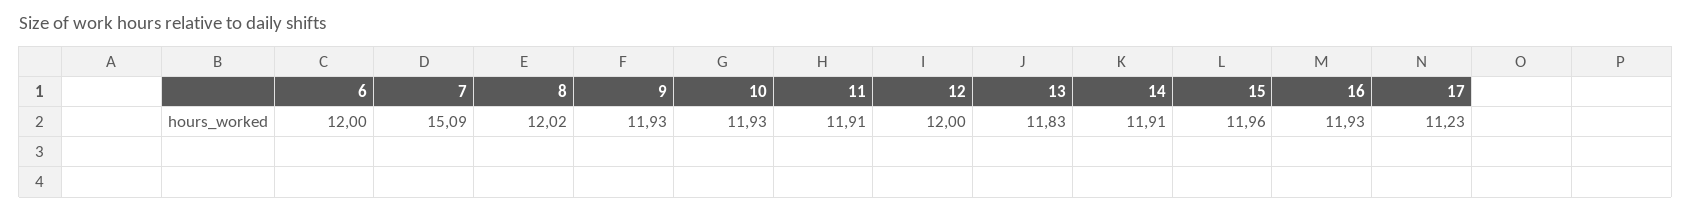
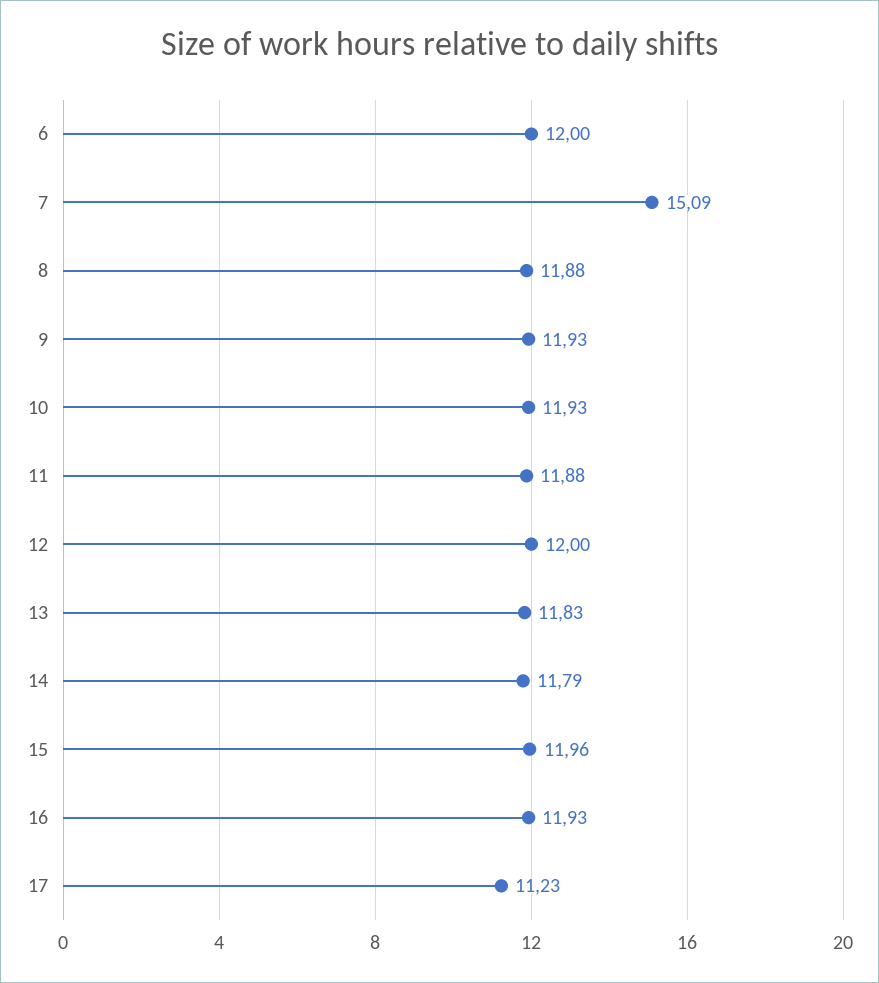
  {
    "6": 12,
    "7": 15.09,
-   "8": 12.02,
+   "8": 11.88,
    "9": 11.93,
    "10": 11.93,
-   "11": 11.91,
+   "11": 11.88,
    "12": 12,
    "13": 11.83,
-   "14": 11.91,
+   "14": 11.79,
    "15": 11.96,
    "16": 11.93,
    "17": 11.23
  }

